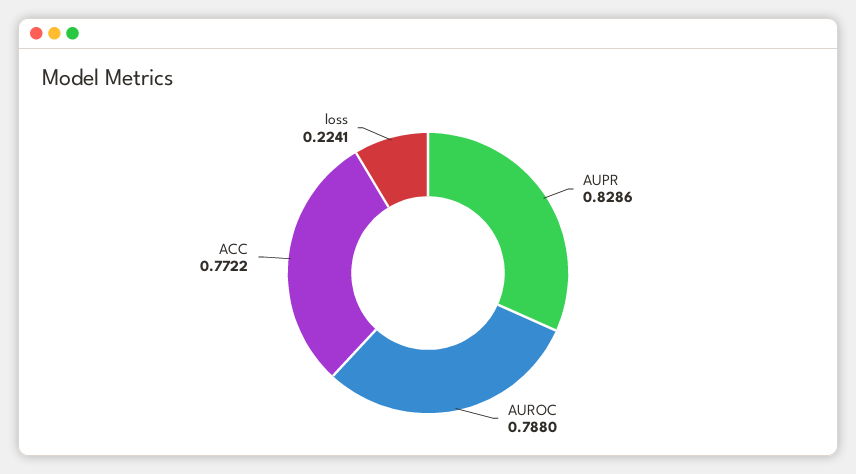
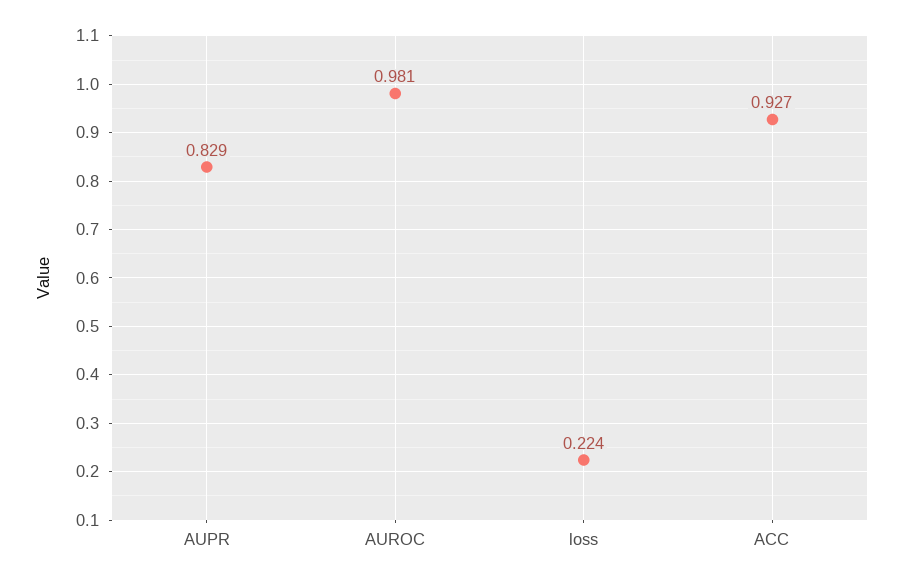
  {
    "AUPR": 0.8286,
-   "AUROC": 0.788,
+   "AUROC": 0.981,
-   "ACC": 0.7722,
+   "ACC": 0.927,
    "loss": 0.2241
  }

